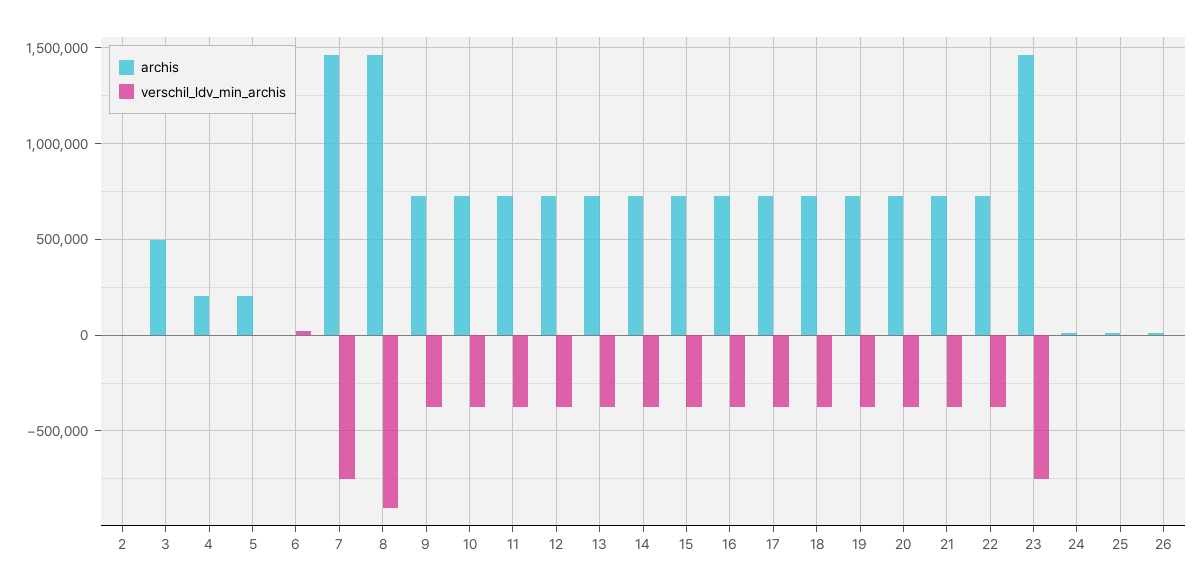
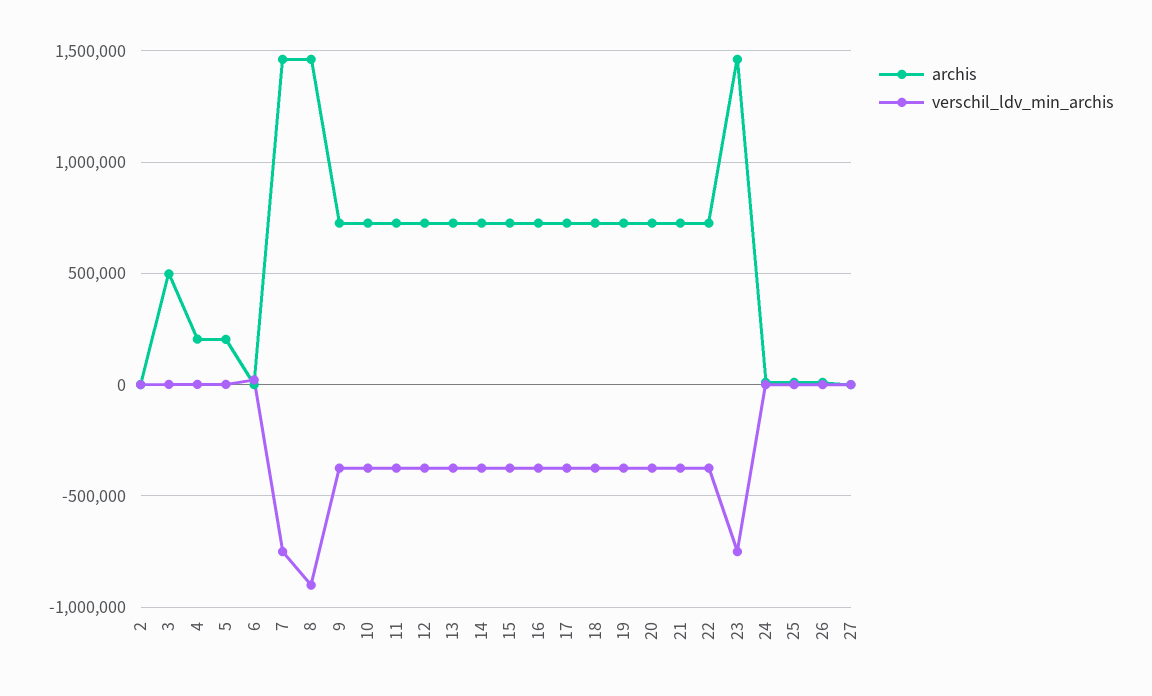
  {
    "archis": {
      "2": 0,
      "3": 500000,
      "4": 200000,
      "5": 200000,
      "6": 0,
      "7": 1450000,
      "8": 1450000,
      "9": 750000,
      "10": 750000,
      "11": 750000,
      "12": 750000,
      "13": 750000,
      "14": 750000,
      "15": 750000,
      "16": 750000,
      "17": 750000,
      "18": 750000,
      "19": 750000,
      "20": 750000,
      "21": 750000,
      "22": 750000,
      "23": 1450000,
      "24": 0,
      "25": 0,
-     "26": 0
+     "26": 0,
+     "27": 0
    },
    "verschil_ldv_min_archis": {
      "2": 0,
      "3": 0,
      "4": 0,
      "5": 0,
      "6": 0,
      "7": -750000,
      "8": -900000,
      "9": -400000,
      "10": -400000,
      "11": -400000,
      "12": -400000,
      "13": -400000,
      "14": -400000,
      "15": -400000,
      "16": -400000,
      "17": -400000,
      "18": -400000,
      "19": -400000,
      "20": -400000,
      "21": -400000,
      "22": -400000,
      "23": -750000,
      "24": 0,
      "25": 0,
-     "26": 0
+     "26": 0,
+     "27": 0
    }
  }

